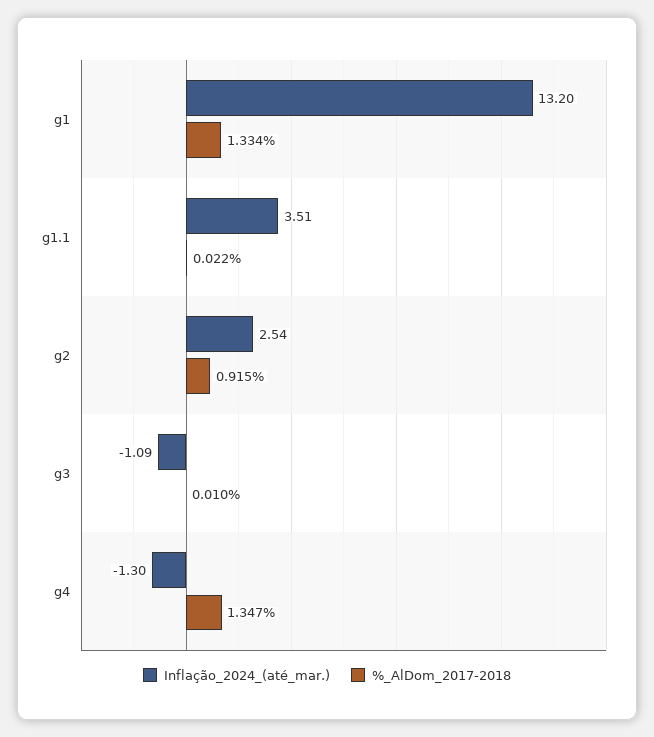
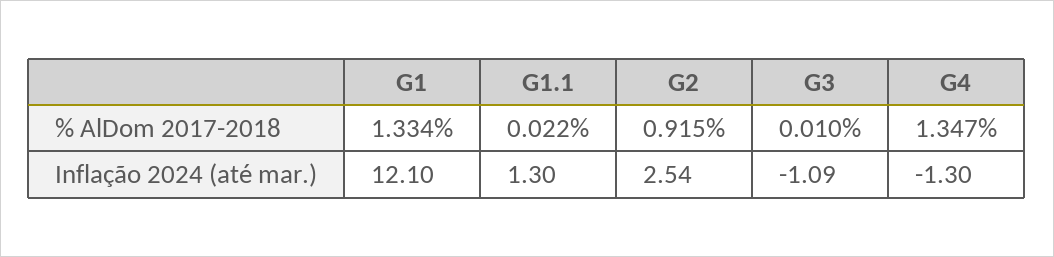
  {
    "Inflação_2024_(até_mar.)": {
-     "g1": 13.2,
+     "g1": 12.1,
-     "g1.1": 3.51,
+     "g1.1": 1.3,
      "g2": 2.54,
      "g3": -1.09,
      "g4": -1.3
    },
    "%_AlDom_2017-2018": {
      "g1": 1.334,
      "g1.1": 0.022,
      "g2": 0.915,
      "g3": 0.01,
      "g4": 1.347
    }
  }

